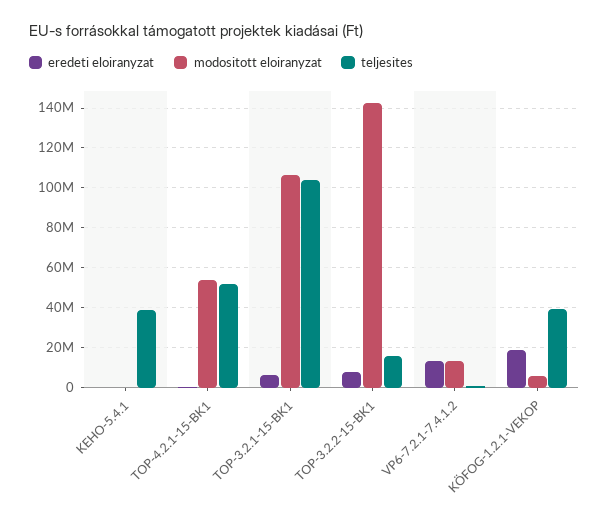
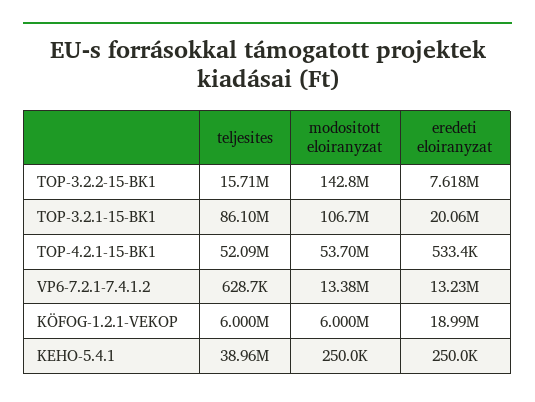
  {
    "eredeti eloiranyzat": {
      "KEHO-5.4.1": 250000,
      "TOP-4.2.1-15-BK1": 533400,
-     "TOP-3.2.1-15-BK1": 5000000,
+     "TOP-3.2.1-15-BK1": 20060000,
      "TOP-3.2.2-15-BK1": 7618000,
      "VP6-7.2.1-7.4.1.2": 13230000,
      "KÖFOG-1.2.1-VEKOP": 18990000
    },
    "modositott eloiranyzat": {
      "KEHO-5.4.1": 250000,
      "TOP-4.2.1-15-BK1": 53700000,
      "TOP-3.2.1-15-BK1": 106700000,
      "TOP-3.2.2-15-BK1": 142800000,
      "VP6-7.2.1-7.4.1.2": 13380000,
      "KÖFOG-1.2.1-VEKOP": 6000000
    },
    "teljesites": {
      "KEHO-5.4.1": 38960000,
      "TOP-4.2.1-15-BK1": 52090000,
-     "TOP-3.2.1-15-BK1": 105000000,
+     "TOP-3.2.1-15-BK1": 86100000,
      "TOP-3.2.2-15-BK1": 15710000,
      "VP6-7.2.1-7.4.1.2": 628700,
-     "KÖFOG-1.2.1-VEKOP": 40000000
+     "KÖFOG-1.2.1-VEKOP": 6000000
    }
  }

